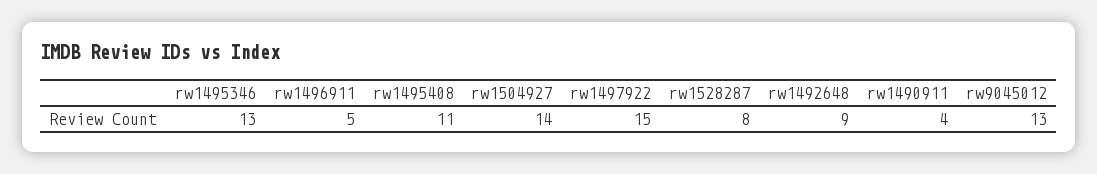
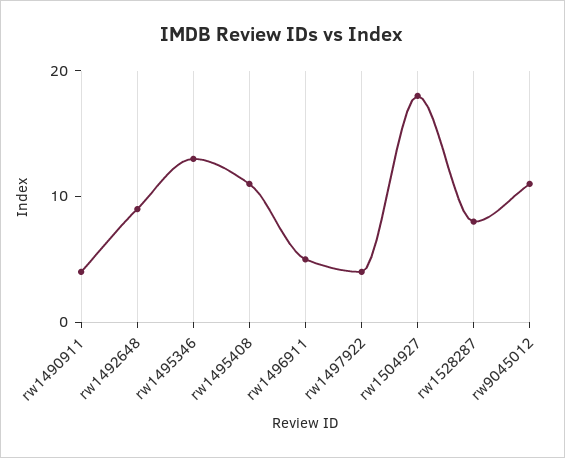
  {
    "rw1495346": 13,
    "rw1496911": 5,
    "rw1495408": 11,
-   "rw1504927": 14,
+   "rw1504927": 18,
-   "rw1497922": 15,
+   "rw1497922": 4,
    "rw1528287": 8,
    "rw1492648": 9,
    "rw1490911": 4,
-   "rw9045012": 13
+   "rw9045012": 11
  }

